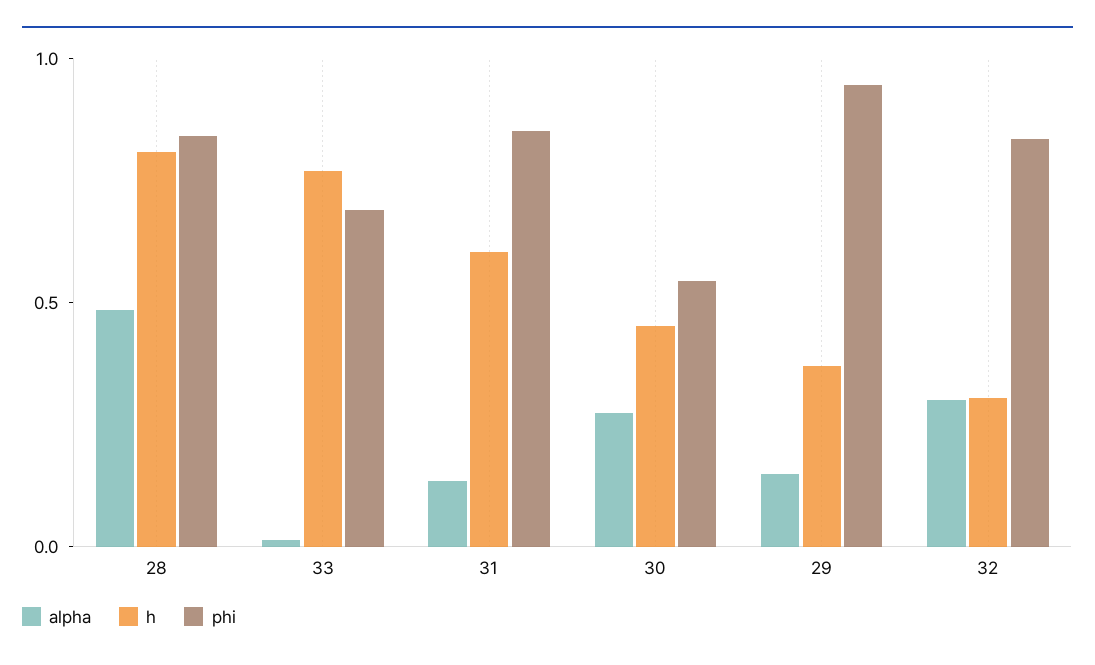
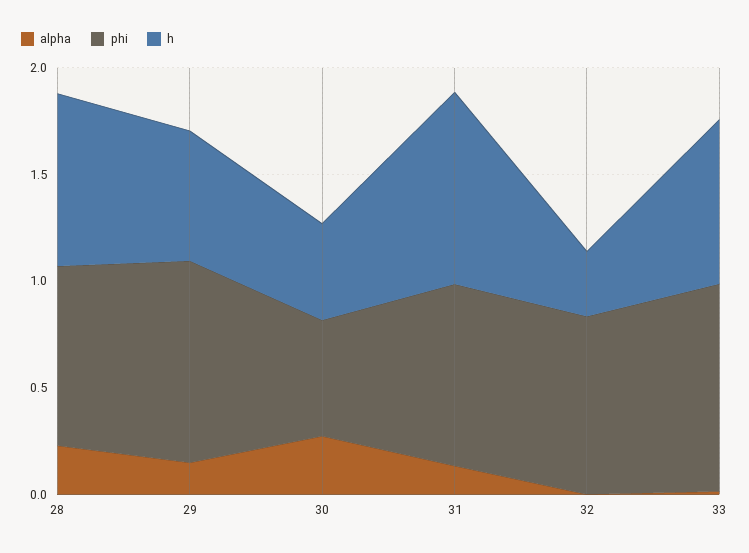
  {
    "alpha": {
-     "28": 0.5,
+     "28": 0.2,
      "33": 0,
      "31": 0.1,
      "30": 0.3,
      "29": 0.1,
-     "32": 0.3
+     "32": 0
    },
    "h": {
      "28": 0.8,
      "33": 0.8,
-     "31": 0.6,
+     "31": 0.9,
      "30": 0.5,
-     "29": 0.4,
+     "29": 0.6,
      "32": 0.3
    },
    "phi": {
      "28": 0.8,
-     "33": 0.7,
+     "33": 1,
      "31": 0.9,
      "30": 0.5,
      "29": 0.9,
      "32": 0.8
    }
  }

